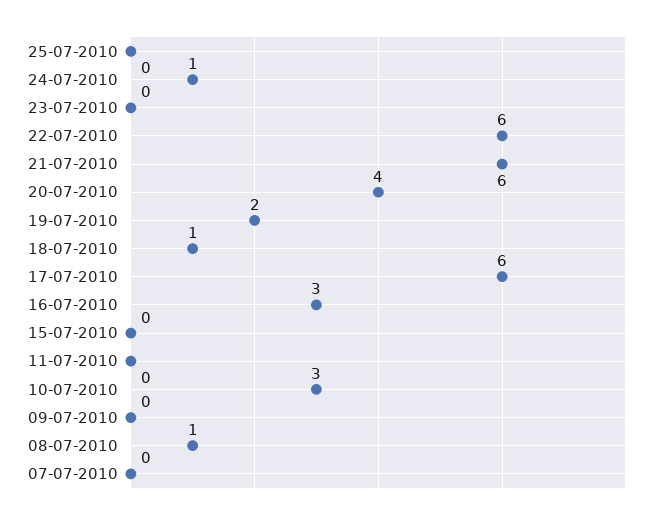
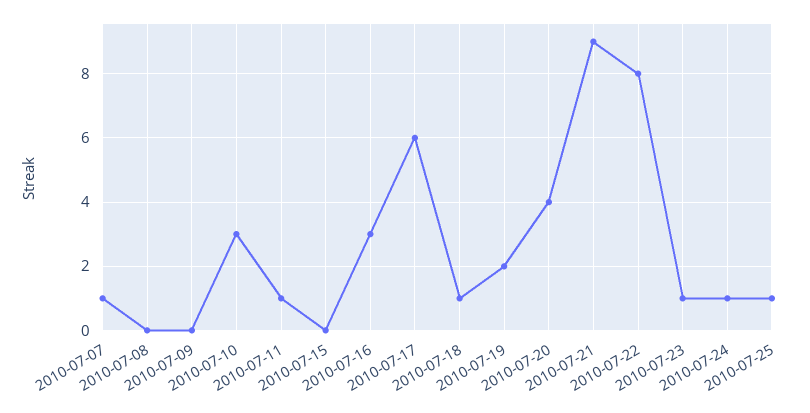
  {
-   "25-07-2010": 0,
+   "25-07-2010": 1,
    "24-07-2010": 1,
-   "23-07-2010": 0,
+   "23-07-2010": 1,
-   "22-07-2010": 6,
+   "22-07-2010": 8,
-   "21-07-2010": 6,
+   "21-07-2010": 9,
    "20-07-2010": 4,
    "19-07-2010": 2,
    "18-07-2010": 1,
    "17-07-2010": 6,
    "16-07-2010": 3,
    "15-07-2010": 0,
-   "11-07-2010": 0,
+   "11-07-2010": 1,
    "10-07-2010": 3,
    "09-07-2010": 0,
-   "08-07-2010": 1,
+   "08-07-2010": 0,
-   "07-07-2010": 0
+   "07-07-2010": 1
  }

